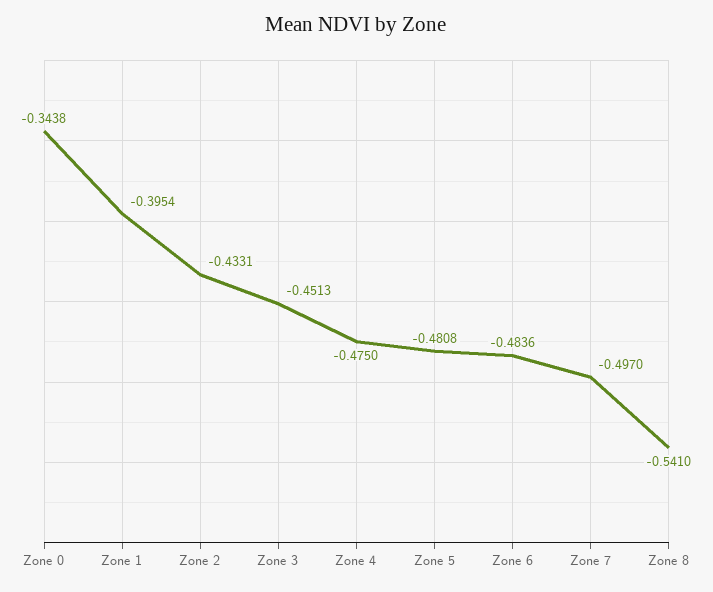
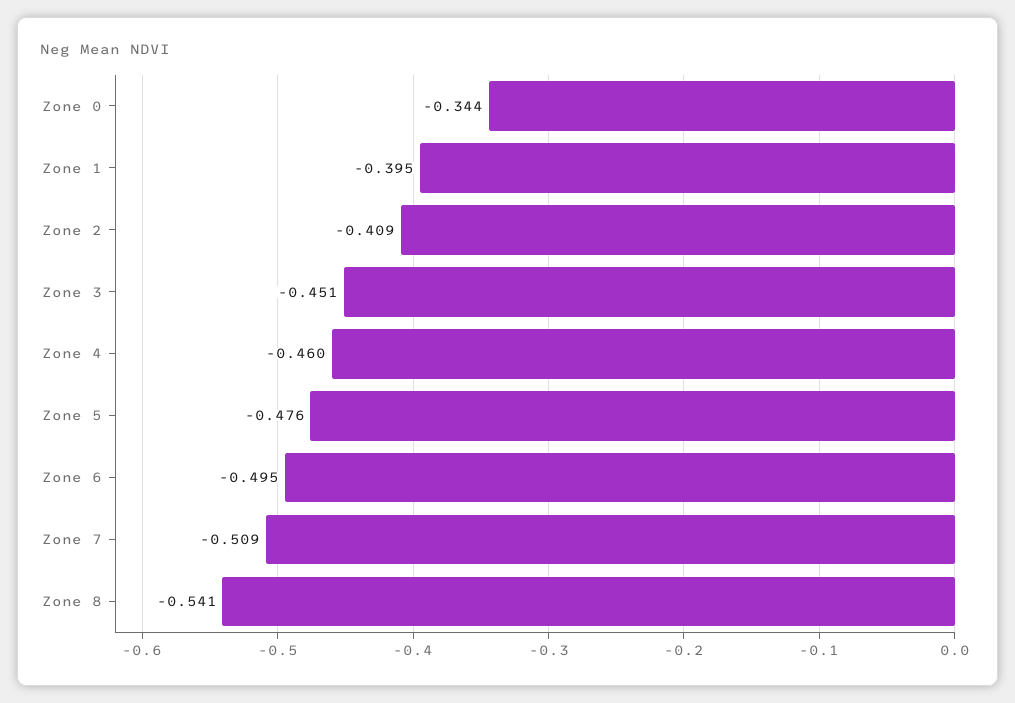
  {
    "Zone 0": -0.3438,
    "Zone 1": -0.3954,
-   "Zone 2": -0.4331,
+   "Zone 2": -0.409,
    "Zone 3": -0.4513,
-   "Zone 4": -0.475,
+   "Zone 4": -0.46,
-   "Zone 5": -0.4808,
+   "Zone 5": -0.476,
-   "Zone 6": -0.4836,
+   "Zone 6": -0.495,
-   "Zone 7": -0.497,
+   "Zone 7": -0.509,
    "Zone 8": -0.541
  }

